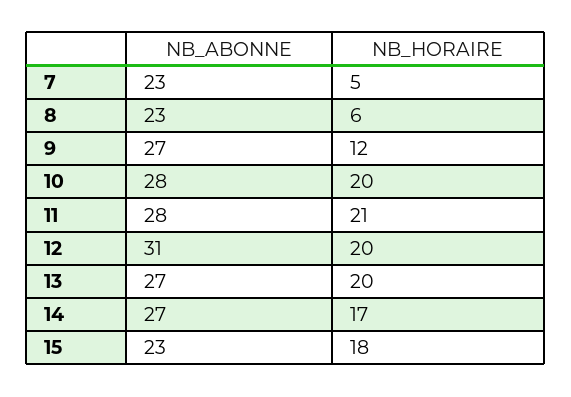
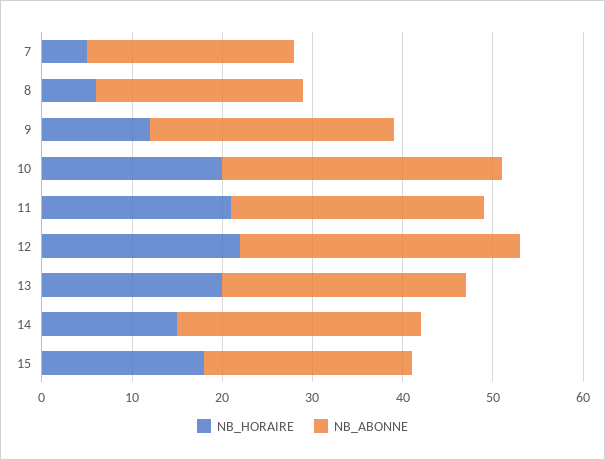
  {
    "NB_ABONNE": {
      "7": 23,
      "8": 23,
      "9": 27,
-     "10": 28,
+     "10": 31,
      "11": 28,
      "12": 31,
      "13": 27,
      "14": 27,
      "15": 23
    },
    "NB_HORAIRE": {
      "7": 5,
      "8": 6,
      "9": 12,
      "10": 20,
      "11": 21,
-     "12": 20,
+     "12": 22,
      "13": 20,
-     "14": 17,
+     "14": 15,
      "15": 18
    }
  }

